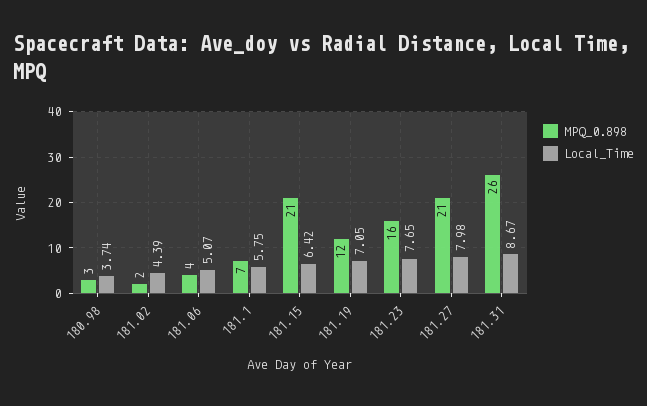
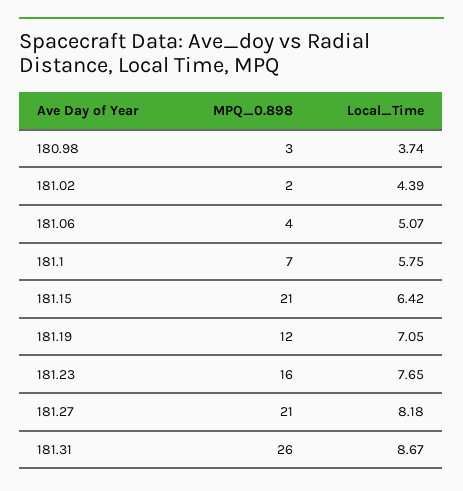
  {
    "MPQ_0.898": {
      "180.98": 3,
      "181.02": 2,
      "181.06": 4,
      "181.1": 7,
      "181.15": 21,
      "181.19": 12,
      "181.23": 16,
      "181.27": 21,
      "181.31": 26
    },
    "Local_Time": {
      "180.98": 3.74,
      "181.02": 4.39,
      "181.06": 5.07,
      "181.1": 5.75,
      "181.15": 6.42,
      "181.19": 7.05,
      "181.23": 7.65,
-     "181.27": 7.98,
+     "181.27": 8.18,
      "181.31": 8.67
    }
  }

